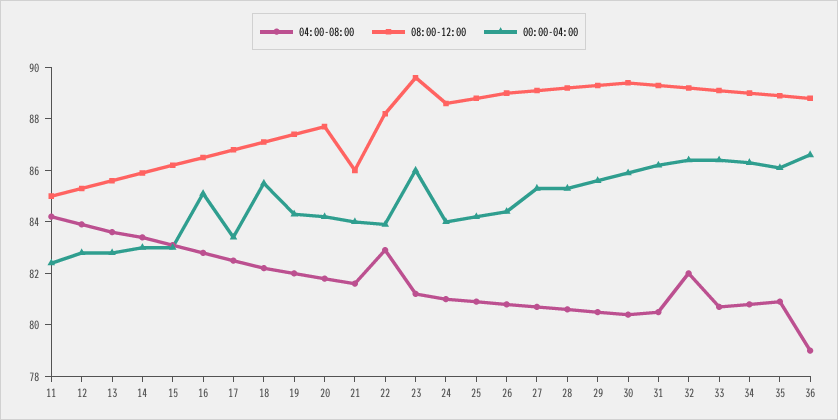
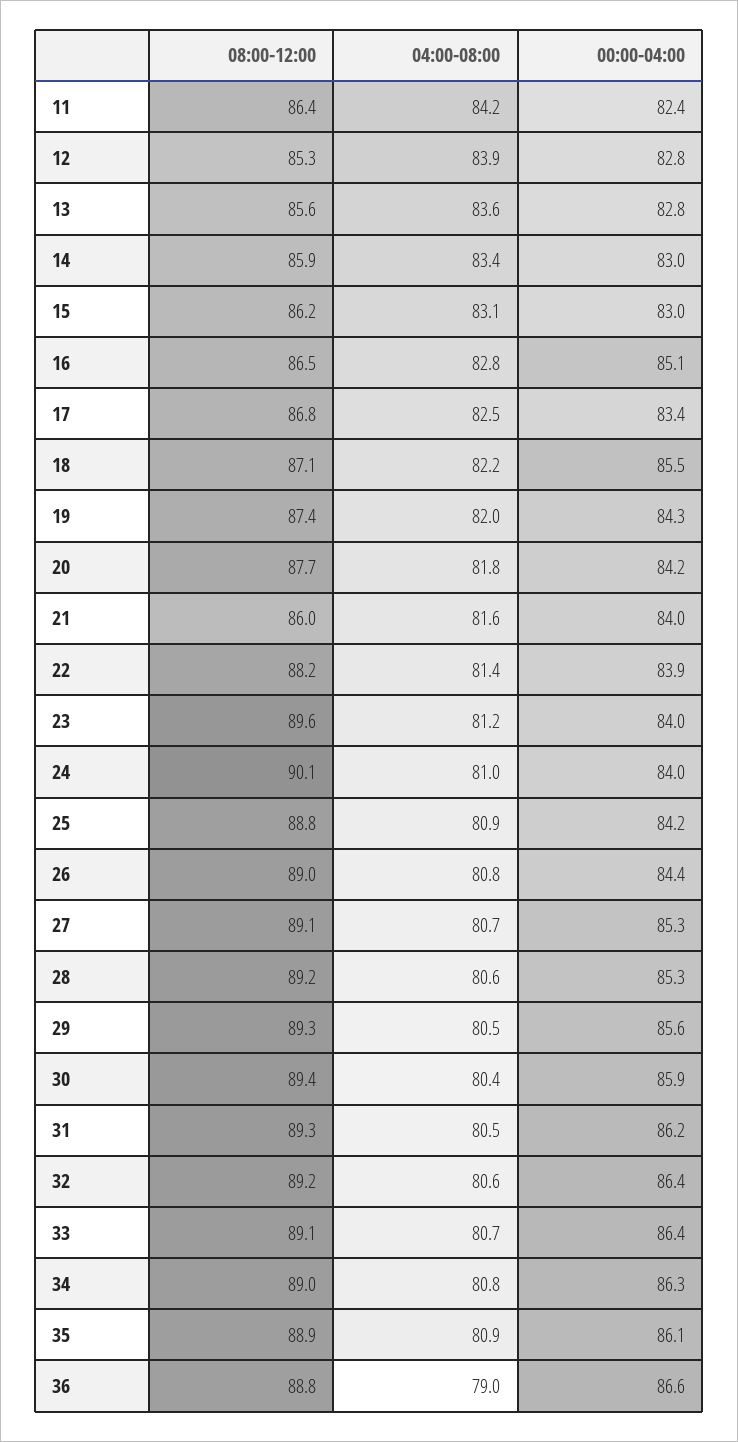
  {
    "04:00-08:00": {
      "11": 84.2,
      "12": 83.9,
      "13": 83.6,
      "14": 83.4,
      "15": 83.1,
      "16": 82.8,
      "17": 82.5,
      "18": 82.2,
      "19": 82,
      "20": 81.8,
      "21": 81.6,
-     "22": 83,
+     "22": 81.4,
      "23": 81.2,
      "24": 81,
      "25": 80.9,
      "26": 80.8,
      "27": 80.7,
      "28": 80.6,
      "29": 80.5,
      "30": 80.4,
      "31": 80.5,
-     "32": 82,
+     "32": 80.6,
      "33": 80.7,
      "34": 80.8,
      "35": 80.9,
      "36": 79
    },
    "08:00-12:00": {
-     "11": 85,
+     "11": 86.4,
      "12": 85.3,
      "13": 85.6,
      "14": 85.9,
      "15": 86.2,
      "16": 86.5,
      "17": 86.8,
      "18": 87.1,
      "19": 87.4,
      "20": 87.7,
      "21": 86,
      "22": 88.2,
      "23": 89.6,
-     "24": 88.5,
+     "24": 90.1,
      "25": 88.8,
      "26": 89,
      "27": 89.1,
      "28": 89.2,
      "29": 89.3,
      "30": 89.4,
      "31": 89.3,
      "32": 89.2,
      "33": 89.1,
      "34": 89,
      "35": 88.9,
      "36": 88.8
    },
    "00:00-04:00": {
      "11": 82.4,
      "12": 82.8,
      "13": 82.8,
      "14": 83,
      "15": 83,
      "16": 85.1,
      "17": 83.4,
      "18": 85.5,
      "19": 84.3,
      "20": 84.2,
      "21": 84,
      "22": 83.9,
-     "23": 86,
+     "23": 84,
      "24": 84,
      "25": 84.2,
      "26": 84.4,
      "27": 85.3,
      "28": 85.3,
      "29": 85.6,
      "30": 85.9,
      "31": 86.2,
      "32": 86.4,
      "33": 86.4,
      "34": 86.3,
      "35": 86.1,
      "36": 86.6
    }
  }

